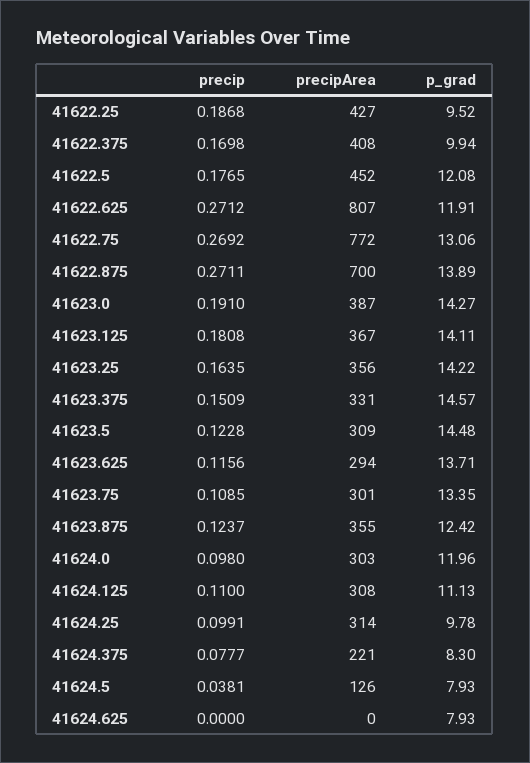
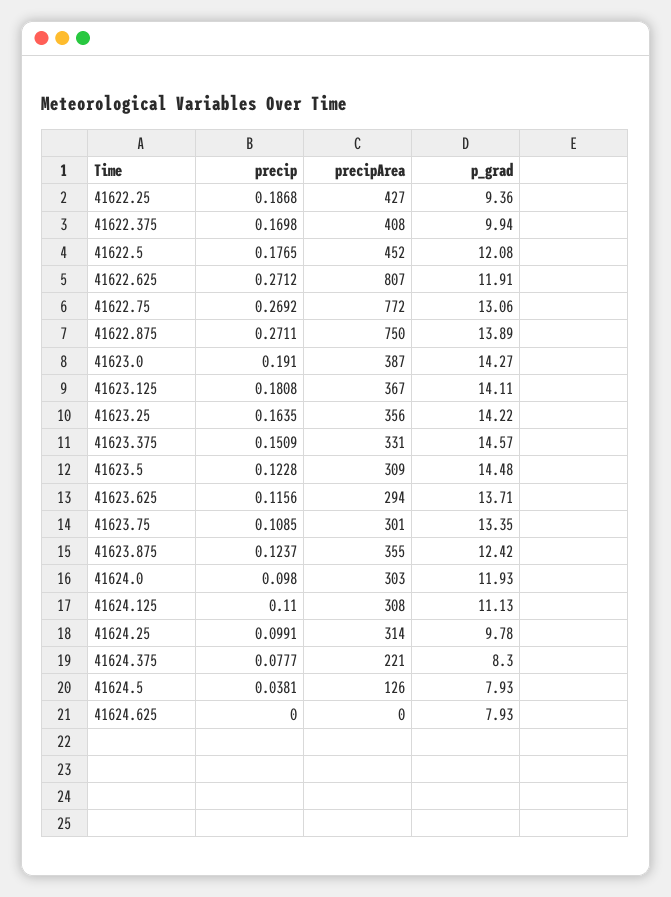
  {
    "precip": {
      "41622.25": 0.1868,
      "41622.375": 0.1698,
      "41622.5": 0.1765,
      "41622.625": 0.2712,
      "41622.75": 0.2692,
      "41622.875": 0.2711,
      "41623.0": 0.191,
      "41623.125": 0.1808,
      "41623.25": 0.1635,
      "41623.375": 0.1509,
      "41623.5": 0.1228,
      "41623.625": 0.1156,
      "41623.75": 0.1085,
      "41623.875": 0.1237,
      "41624.0": 0.098,
      "41624.125": 0.11,
      "41624.25": 0.0991,
      "41624.375": 0.0777,
      "41624.5": 0.0381,
      "41624.625": 0
    },
    "precipArea": {
      "41622.25": 427,
      "41622.375": 408,
      "41622.5": 452,
      "41622.625": 807,
      "41622.75": 772,
-     "41622.875": 700,
+     "41622.875": 750,
      "41623.0": 387,
      "41623.125": 367,
      "41623.25": 356,
      "41623.375": 331,
      "41623.5": 309,
      "41623.625": 294,
      "41623.75": 301,
      "41623.875": 355,
      "41624.0": 303,
      "41624.125": 308,
      "41624.25": 314,
      "41624.375": 221,
      "41624.5": 126,
      "41624.625": 0
    },
    "p_grad": {
-     "41622.25": 9.52,
+     "41622.25": 9.36,
      "41622.375": 9.94,
      "41622.5": 12.08,
      "41622.625": 11.91,
      "41622.75": 13.06,
      "41622.875": 13.89,
      "41623.0": 14.27,
      "41623.125": 14.11,
      "41623.25": 14.22,
      "41623.375": 14.57,
      "41623.5": 14.48,
      "41623.625": 13.71,
      "41623.75": 13.35,
      "41623.875": 12.42,
-     "41624.0": 11.96,
+     "41624.0": 11.93,
      "41624.125": 11.13,
      "41624.25": 9.78,
      "41624.375": 8.3,
      "41624.5": 7.93,
      "41624.625": 7.93
    }
  }

